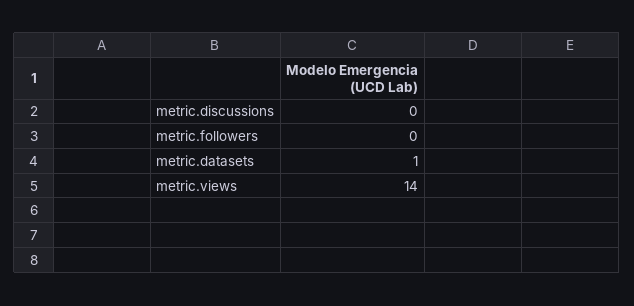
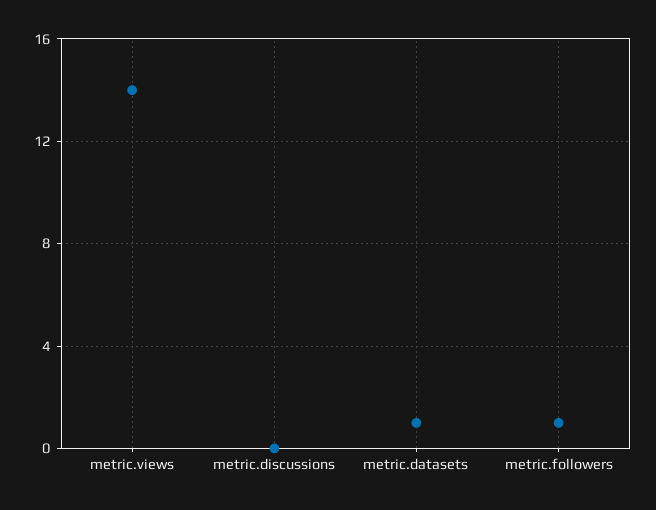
  {
    "metric.discussions": 0,
-   "metric.followers": 0,
+   "metric.followers": 1,
    "metric.datasets": 1,
    "metric.views": 14
  }

